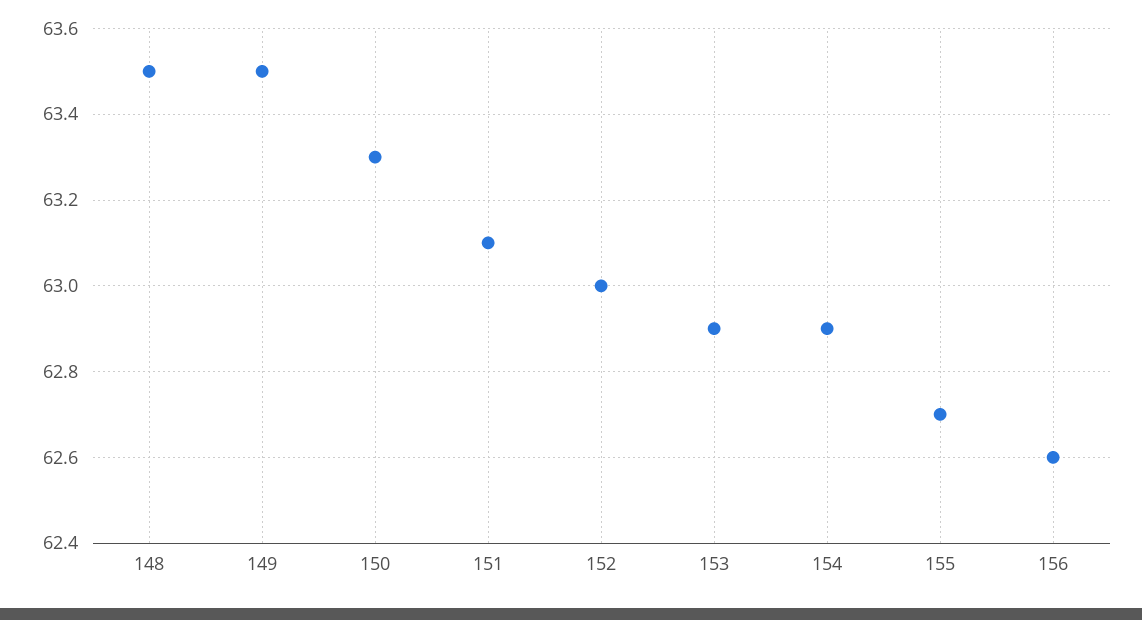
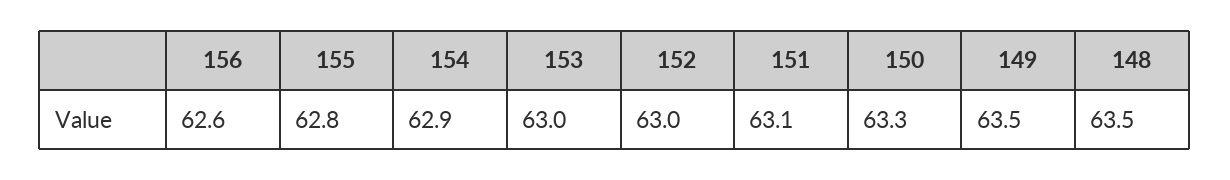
  {
    "148": 63.5,
    "149": 63.5,
    "150": 63.3,
    "151": 63.1,
    "152": 63,
-   "153": 62.9,
+   "153": 63,
    "154": 62.9,
-   "155": 62.7,
+   "155": 62.8,
    "156": 62.6
  }

